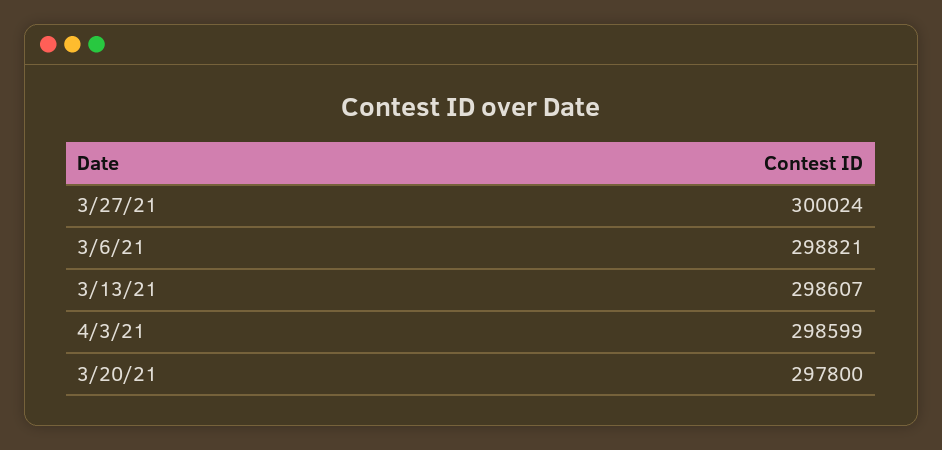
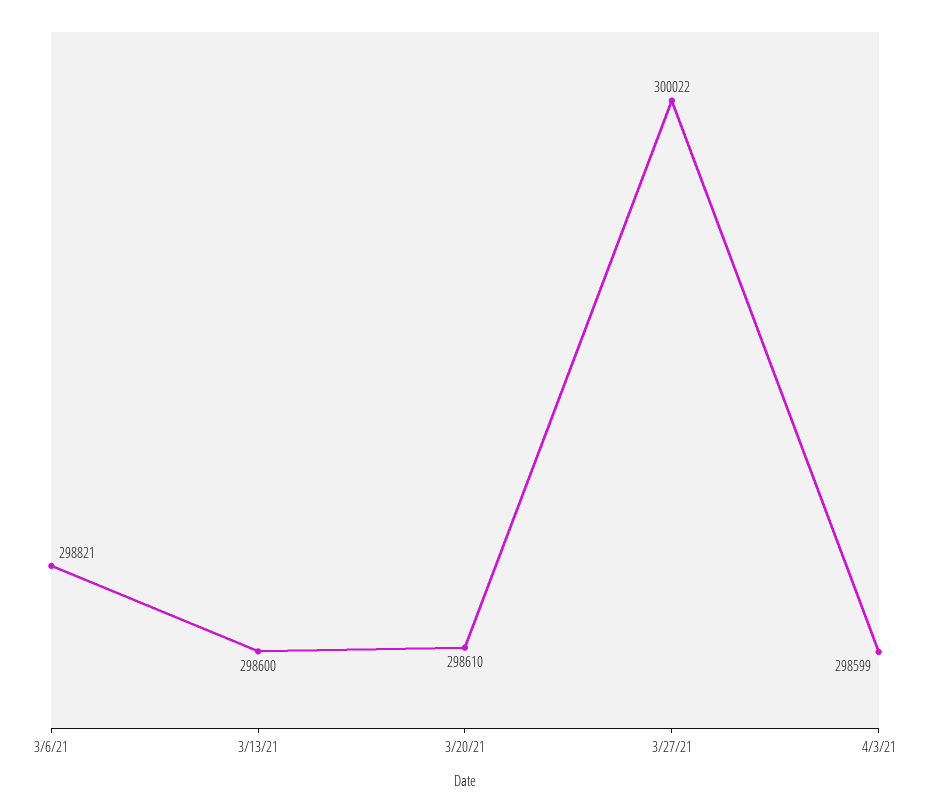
  {
-   "3/27/21": 300024,
+   "3/27/21": 300022,
    "3/6/21": 298821,
-   "3/13/21": 298607,
+   "3/13/21": 298600,
    "4/3/21": 298599,
-   "3/20/21": 297800
+   "3/20/21": 298610
  }

